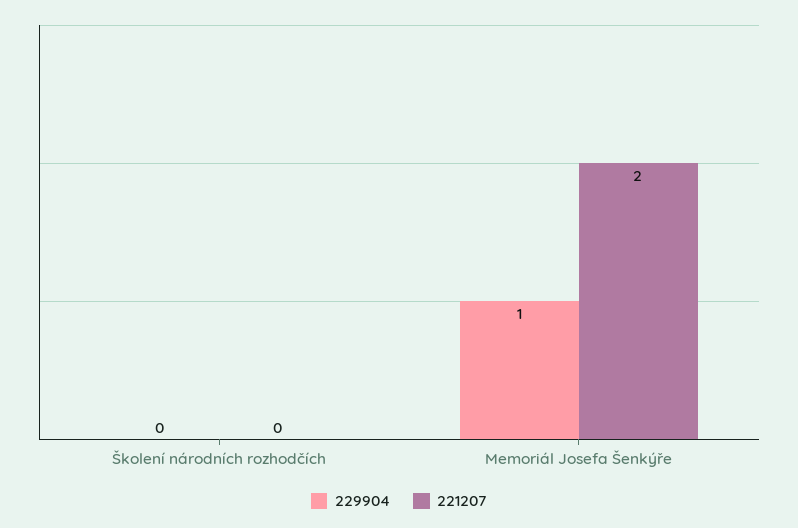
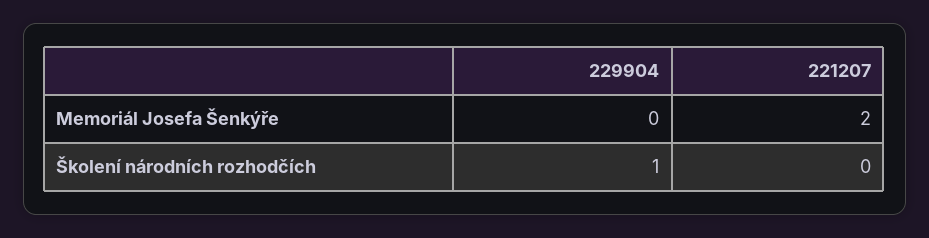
  {
    "229904": {
-     "Školení národních rozhodčích": 0,
+     "Školení národních rozhodčích": 1,
-     "Memoriál Josefa Šenkýře": 1
+     "Memoriál Josefa Šenkýře": 0
    },
    "221207": {
      "Školení národních rozhodčích": 0,
      "Memoriál Josefa Šenkýře": 2
    }
  }

